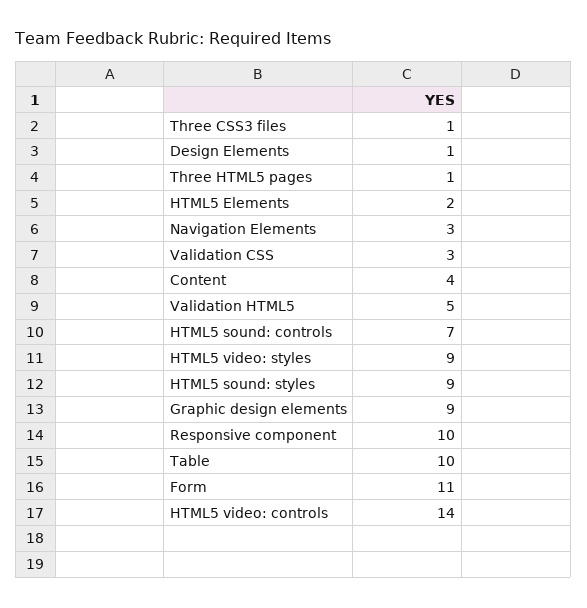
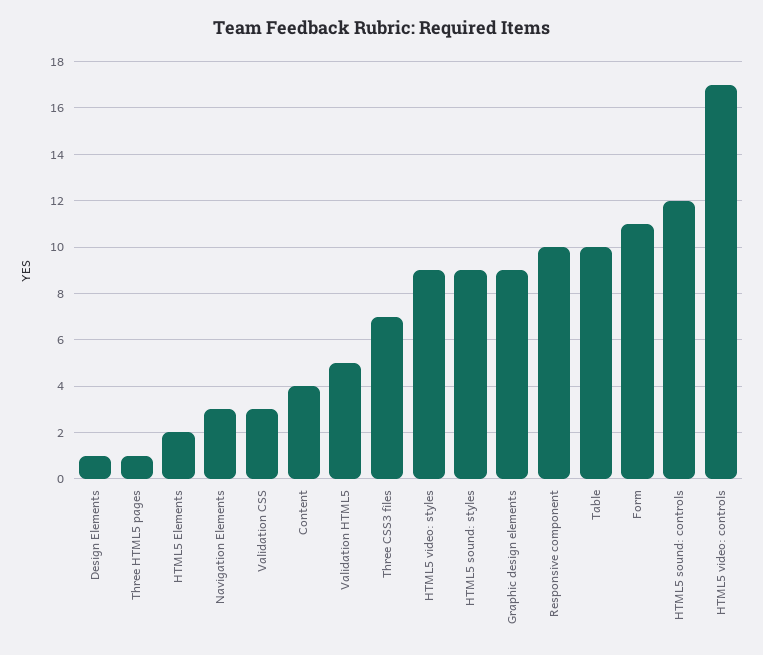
  {
-   "Three CSS3 files": 1,
+   "Three CSS3 files": 7,
    "Design Elements": 1,
    "Three HTML5 pages": 1,
    "HTML5 Elements": 2,
    "Navigation Elements": 3,
    "Validation CSS": 3,
    "Content": 4,
    "Validation HTML5": 5,
-   "HTML5 sound: controls": 7,
+   "HTML5 sound: controls": 12,
    "HTML5 video: styles": 9,
    "HTML5 sound: styles": 9,
    "Graphic design elements": 9,
    "Responsive component": 10,
    "Table": 10,
    "Form": 11,
-   "HTML5 video: controls": 14
+   "HTML5 video: controls": 17
  }

